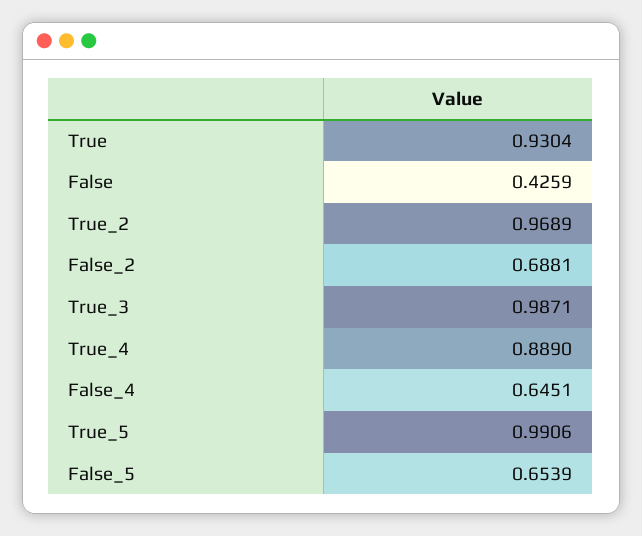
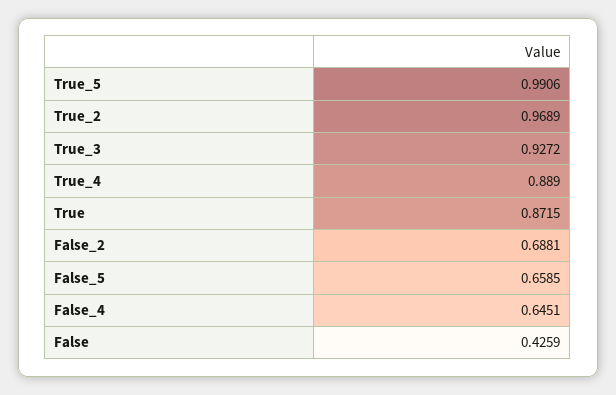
  {
-   "True": 0.9304,
+   "True": 0.8715,
    "False": 0.4259,
    "True_2": 0.9689,
    "False_2": 0.6881,
-   "True_3": 0.9871,
+   "True_3": 0.9272,
    "True_4": 0.889,
    "False_4": 0.6451,
    "True_5": 0.9906,
-   "False_5": 0.6539
+   "False_5": 0.6585
  }

